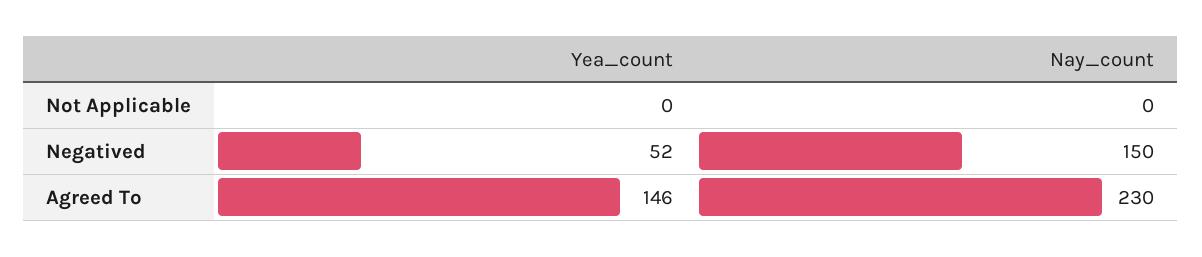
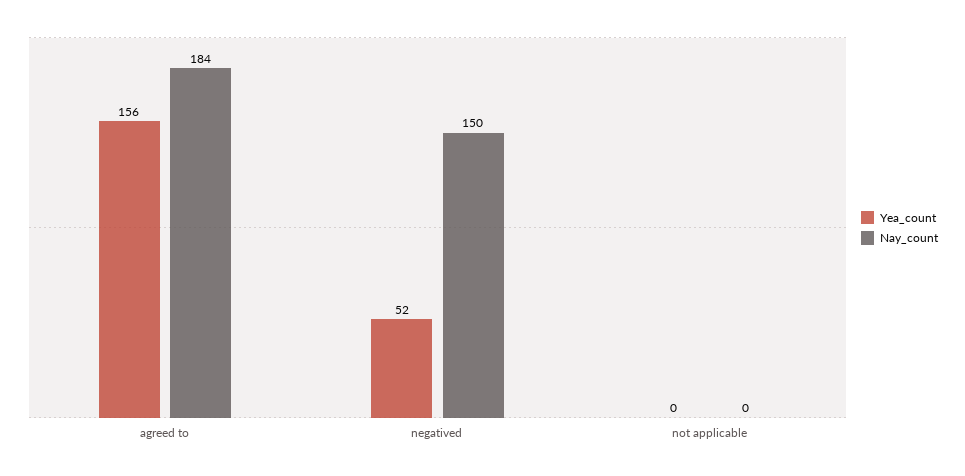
  {
    "Yea_count": {
      "Not Applicable": 0,
      "Negatived": 52,
-     "Agreed To": 146
+     "Agreed To": 156
    },
    "Nay_count": {
      "Not Applicable": 0,
      "Negatived": 150,
-     "Agreed To": 230
+     "Agreed To": 184
    }
  }

